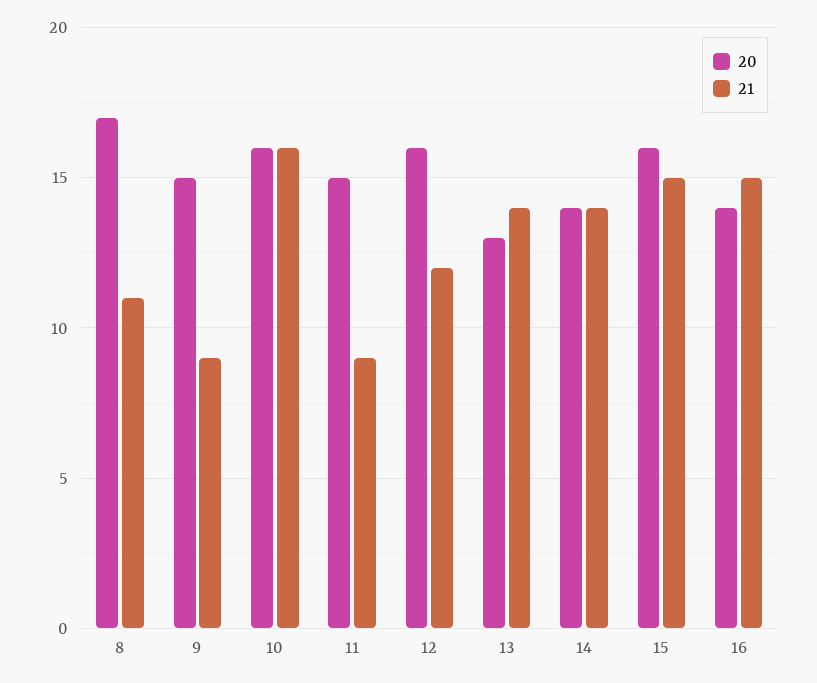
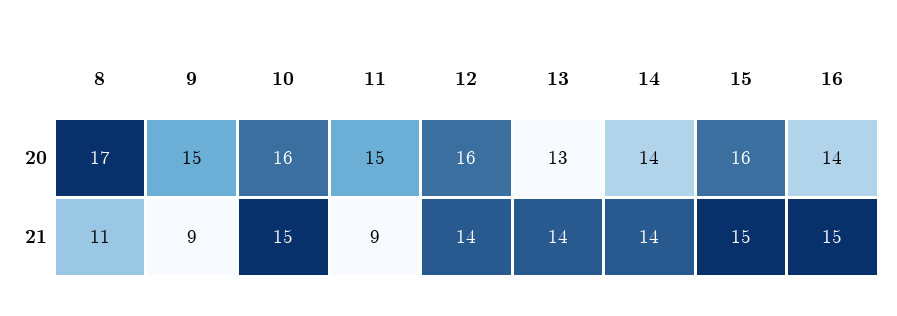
  {
    "20": {
      "8": 17,
      "9": 15,
      "10": 16,
      "11": 15,
      "12": 16,
      "13": 13,
      "14": 14,
      "15": 16,
      "16": 14
    },
    "21": {
      "8": 11,
      "9": 9,
-     "10": 16,
+     "10": 15,
      "11": 9,
-     "12": 12,
+     "12": 14,
      "13": 14,
      "14": 14,
      "15": 15,
      "16": 15
    }
  }

